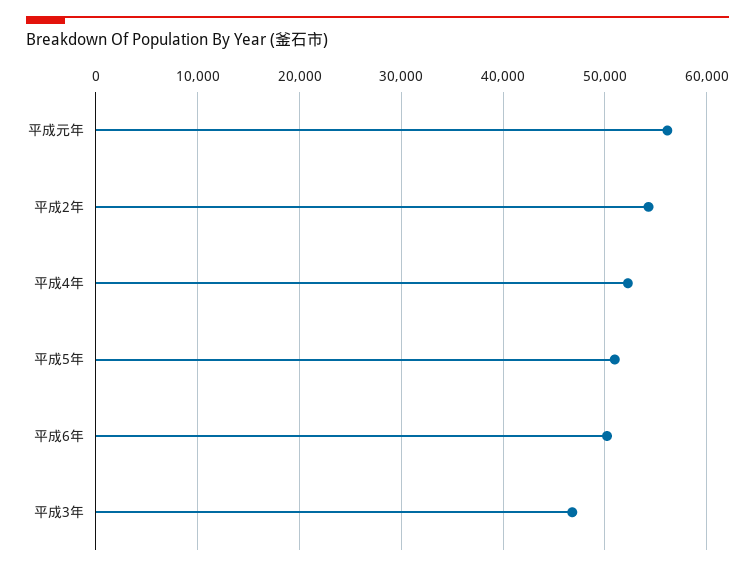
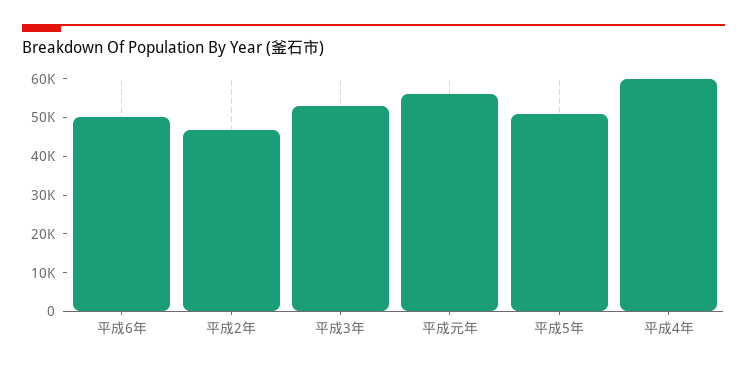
  {
    "平成元年": 56000,
-   "平成2年": 54000,
+   "平成2年": 47500,
-   "平成4年": 52000,
+   "平成4年": 60000,
    "平成5年": 51000,
    "平成6年": 50000,
-   "平成3年": 47000
+   "平成3年": 52500
  }

